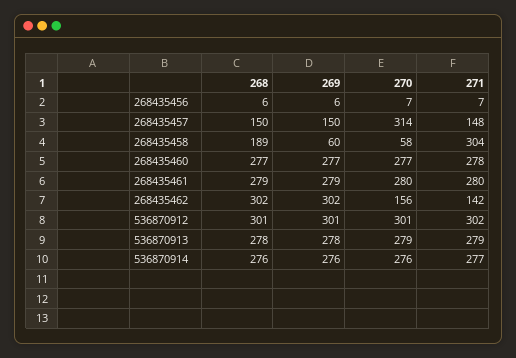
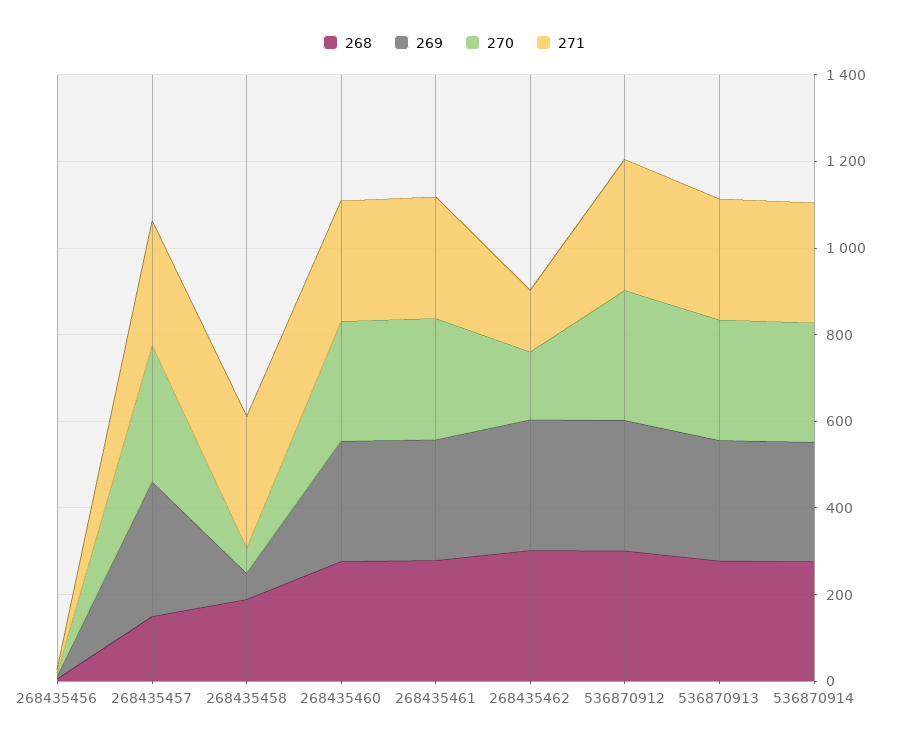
  {
    "268": {
      "268435456": 6,
      "268435457": 150,
      "268435458": 189,
      "268435460": 277,
      "268435461": 279,
      "268435462": 302,
      "536870912": 301,
      "536870913": 278,
      "536870914": 276
    },
    "269": {
      "268435456": 6,
-     "268435457": 150,
+     "268435457": 300,
      "268435458": 60,
      "268435460": 277,
      "268435461": 279,
      "268435462": 302,
      "536870912": 301,
      "536870913": 278,
      "536870914": 276
    },
    "270": {
      "268435456": 7,
      "268435457": 314,
      "268435458": 58,
      "268435460": 277,
      "268435461": 280,
      "268435462": 156,
      "536870912": 301,
      "536870913": 279,
      "536870914": 276
    },
    "271": {
      "268435456": 7,
-     "268435457": 148,
+     "268435457": 300,
      "268435458": 304,
      "268435460": 278,
      "268435461": 280,
      "268435462": 142,
      "536870912": 302,
      "536870913": 279,
      "536870914": 277
    }
  }

